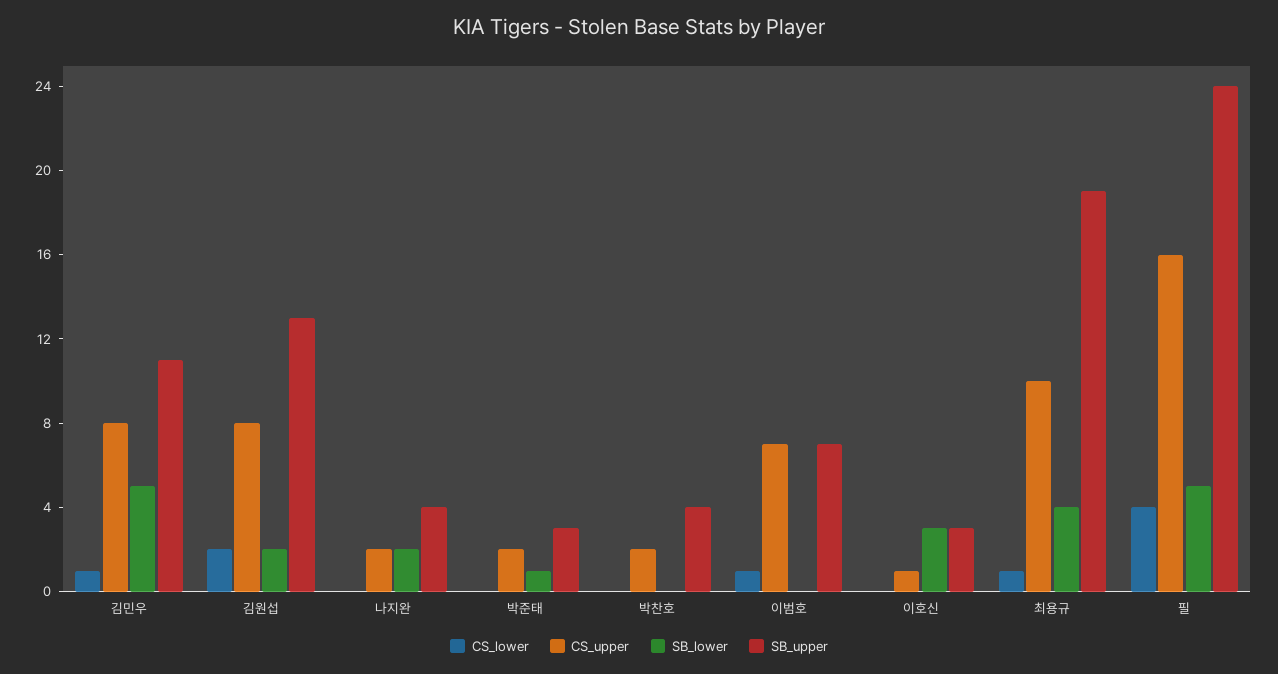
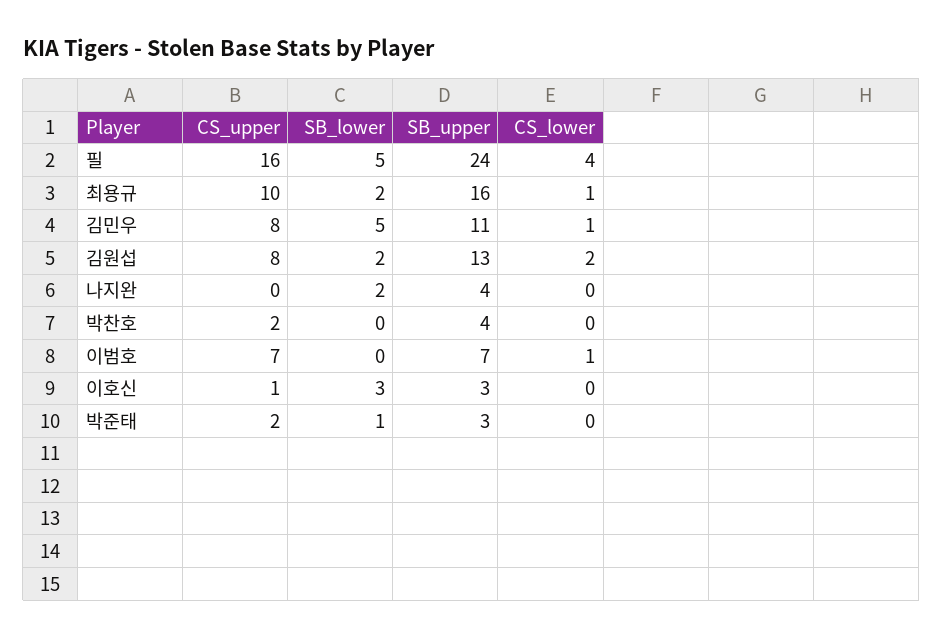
  {
    "CS_lower": {
      "김민우": 1,
      "김원섭": 2,
      "나지완": 0,
      "박준태": 0,
      "박찬호": 0,
      "이범호": 1,
      "이호신": 0,
      "최용규": 1,
      "필": 4
    },
    "CS_upper": {
      "김민우": 8,
      "김원섭": 8,
-     "나지완": 2,
+     "나지완": 0,
      "박준태": 2,
      "박찬호": 2,
      "이범호": 7,
      "이호신": 1,
      "최용규": 10,
      "필": 16
    },
    "SB_lower": {
      "김민우": 5,
      "김원섭": 2,
      "나지완": 2,
      "박준태": 1,
      "박찬호": 0,
      "이범호": 0,
      "이호신": 3,
-     "최용규": 4,
+     "최용규": 2,
      "필": 5
    },
    "SB_upper": {
      "김민우": 11,
      "김원섭": 13,
      "나지완": 4,
      "박준태": 3,
      "박찬호": 4,
      "이범호": 7,
      "이호신": 3,
-     "최용규": 19,
+     "최용규": 16,
      "필": 24
    }
  }

